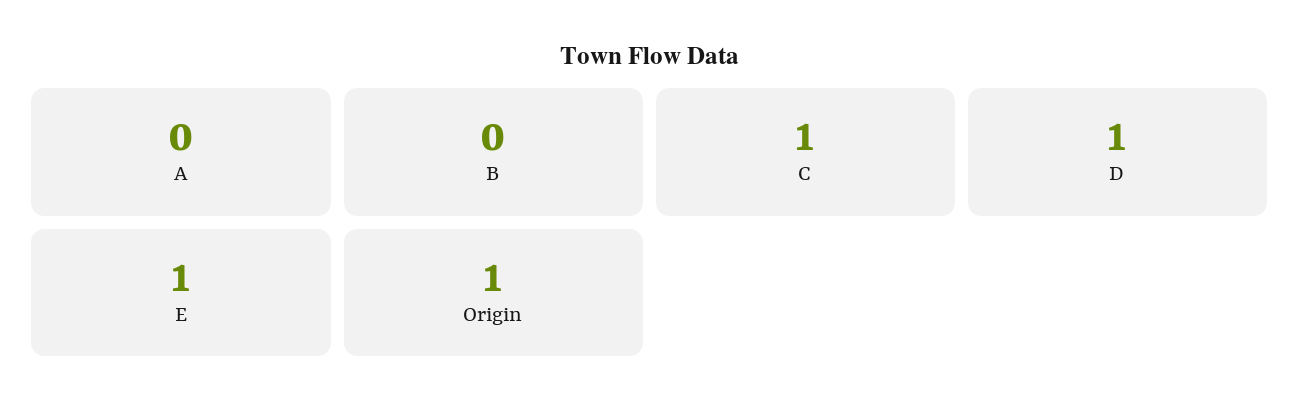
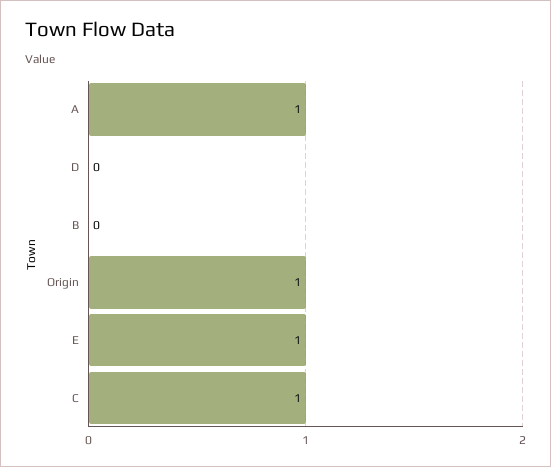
  {
-   "A": 0,
+   "A": 1,
    "B": 0,
    "C": 1,
-   "D": 1,
+   "D": 0,
    "E": 1,
    "Origin": 1
  }

